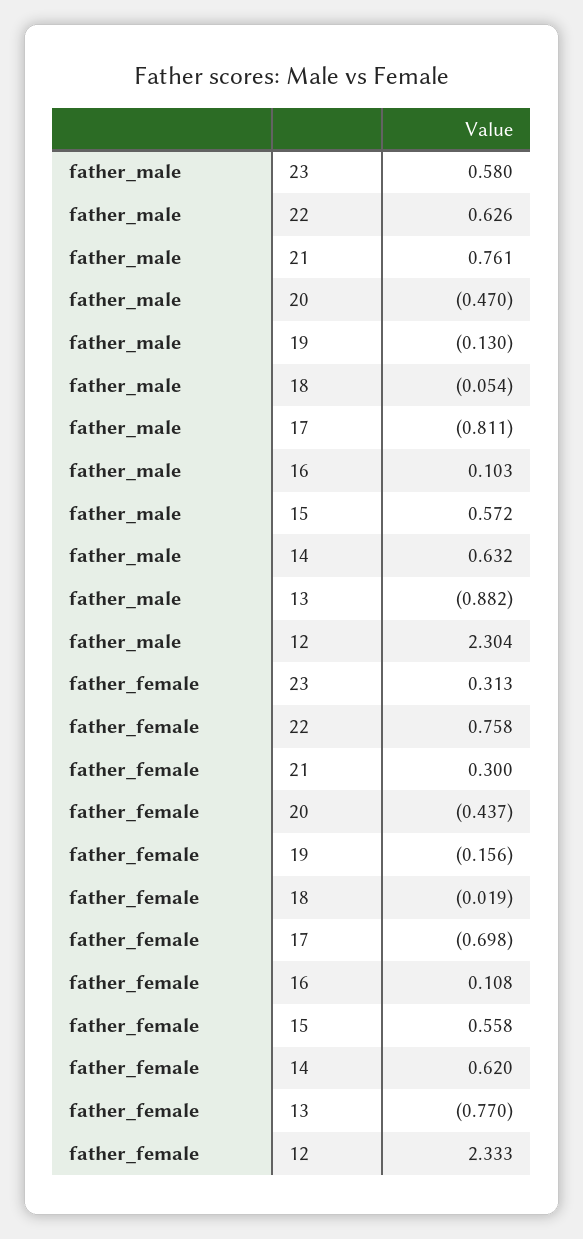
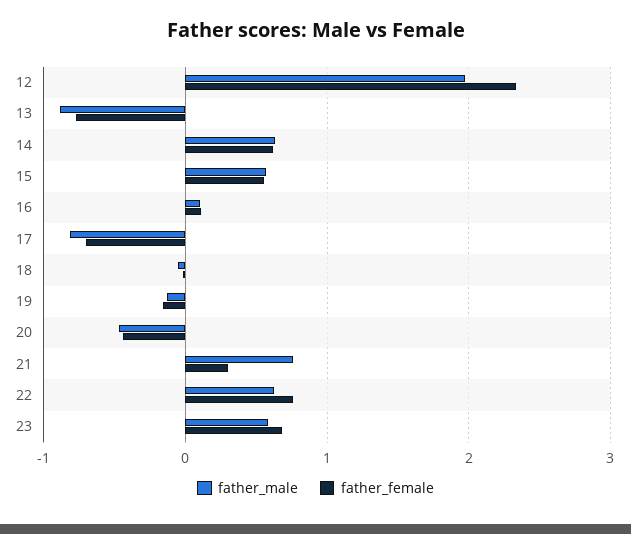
  {
    "father_male": {
      "23": 0.58,
      "22": 0.626,
      "21": 0.761,
      "20": -0.47,
      "19": -0.13,
      "18": -0.054,
      "17": -0.811,
      "16": 0.103,
      "15": 0.572,
      "14": 0.632,
      "13": -0.882,
-     "12": 2.304
+     "12": 2
    },
    "father_female": {
-     "23": 0.313,
+     "23": 0.7,
      "22": 0.758,
      "21": 0.3,
      "20": -0.437,
      "19": -0.156,
      "18": -0.019,
      "17": -0.698,
      "16": 0.108,
      "15": 0.558,
      "14": 0.62,
      "13": -0.77,
      "12": 2.333
    }
  }

